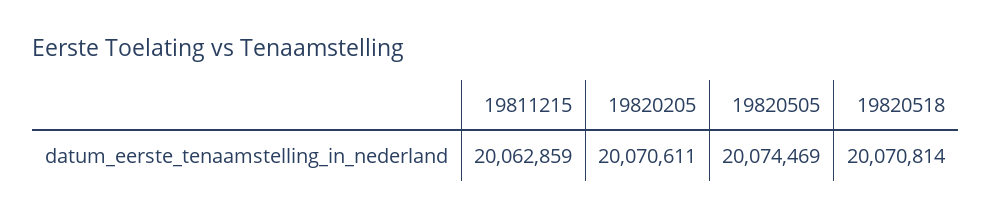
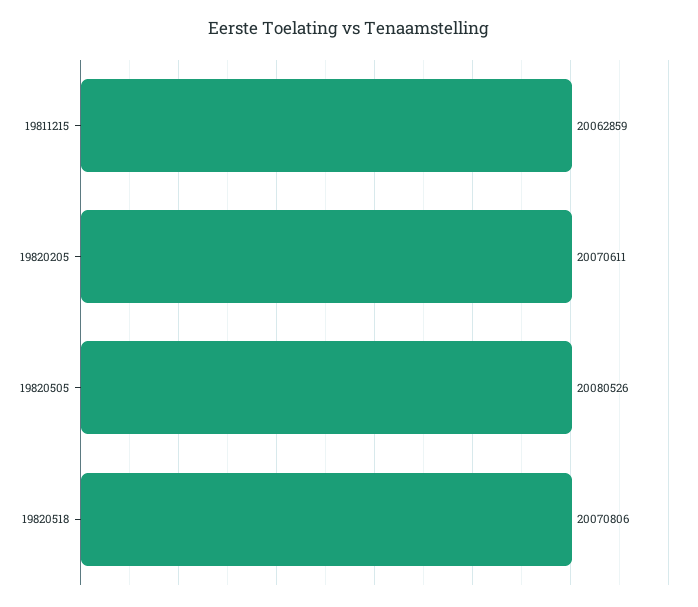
  {
    "19811215": 20062859,
    "19820205": 20070611,
-   "19820505": 20074469,
+   "19820505": 20080526,
-   "19820518": 20070814
+   "19820518": 20070806
  }

